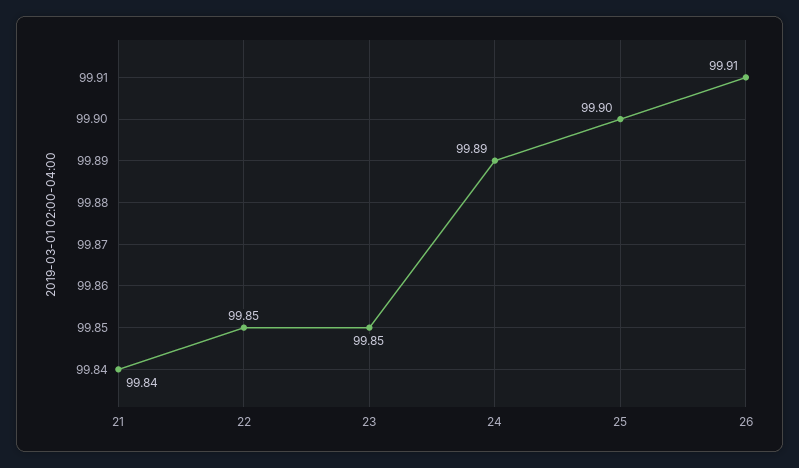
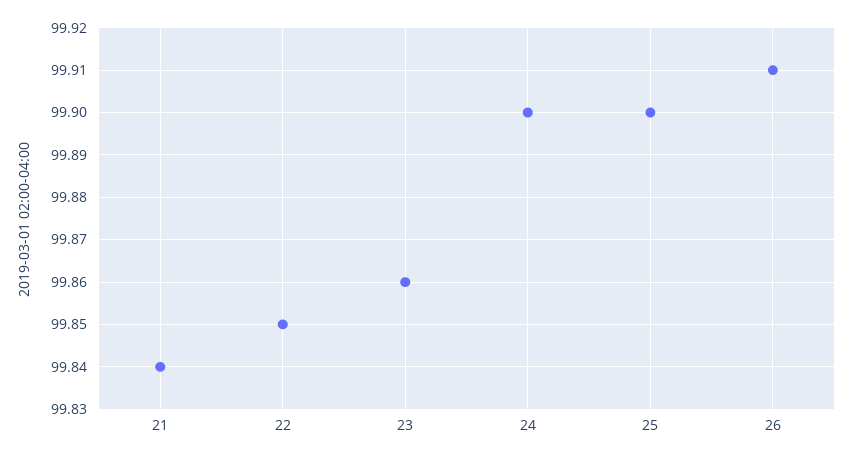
  {
    "21": 99.84,
    "22": 99.85,
-   "23": 99.85,
+   "23": 99.86,
-   "24": 99.89,
+   "24": 99.9,
    "25": 99.9,
    "26": 99.91
  }

